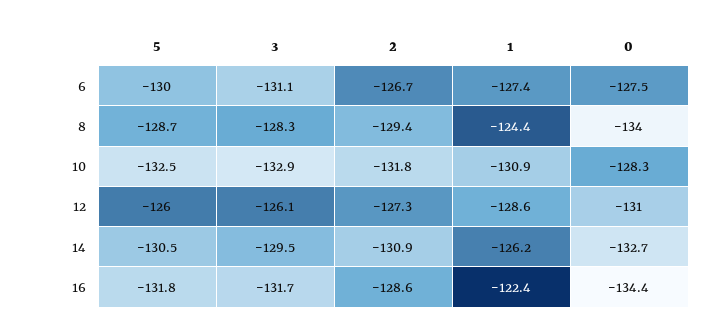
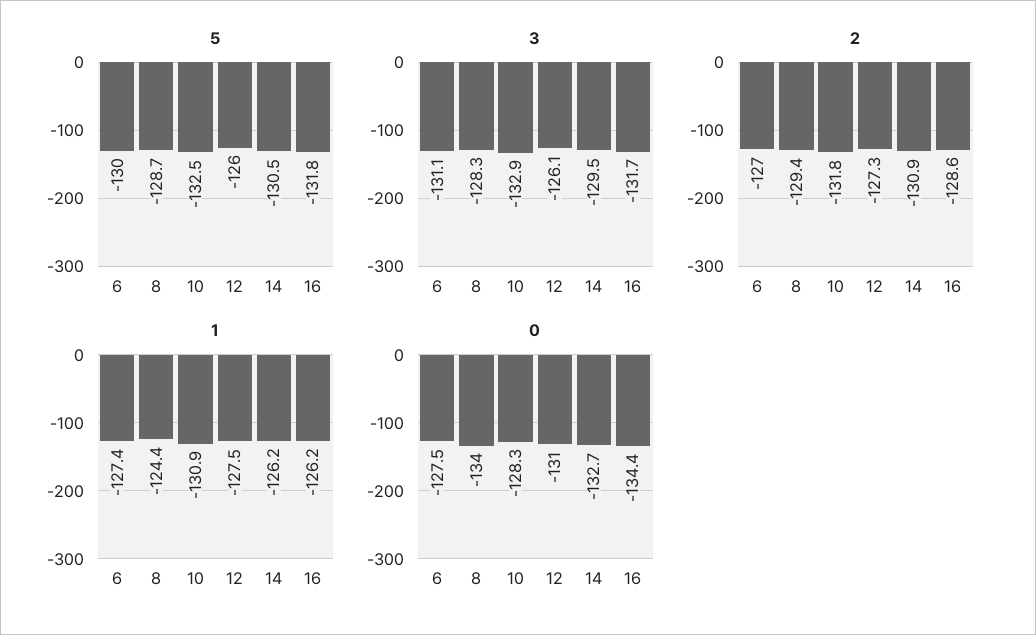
  {
    "5": {
      "6": -130,
      "8": -128.7,
      "10": -132.5,
      "12": -126,
      "14": -130.5,
      "16": -131.8
    },
    "3": {
      "6": -131.1,
      "8": -128.3,
      "10": -132.9,
      "12": -126.1,
      "14": -129.5,
      "16": -131.7
    },
    "2": {
-     "6": -126.7,
+     "6": -127,
      "8": -129.4,
      "10": -131.8,
      "12": -127.3,
      "14": -130.9,
      "16": -128.6
    },
    "1": {
      "6": -127.4,
      "8": -124.4,
      "10": -130.9,
-     "12": -128.6,
+     "12": -127.5,
      "14": -126.2,
-     "16": -122.4
+     "16": -126.2
    },
    "0": {
      "6": -127.5,
      "8": -134,
      "10": -128.3,
      "12": -131,
      "14": -132.7,
      "16": -134.4
    }
  }

